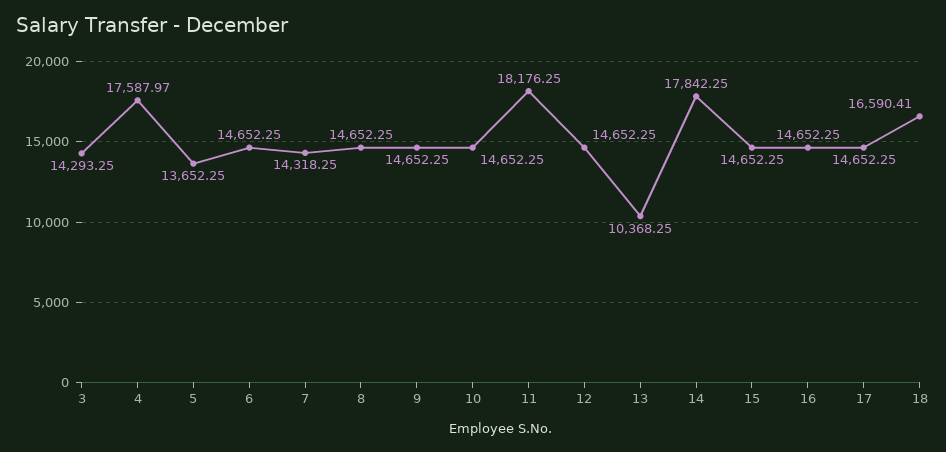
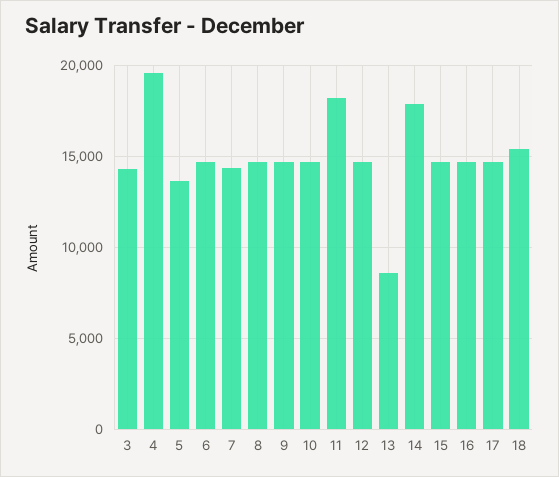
  {
    "3": 14293.25,
-   "4": 17587.97,
+   "4": 19500,
    "5": 13652.25,
    "6": 14652.25,
    "7": 14318.25,
    "8": 14652.25,
    "9": 14652.25,
    "10": 14652.25,
    "11": 18176.25,
    "12": 14652.25,
-   "13": 10368.25,
+   "13": 8500,
    "14": 17842.25,
    "15": 14652.25,
    "16": 14652.25,
    "17": 14652.25,
-   "18": 16590.41
+   "18": 15500
  }

